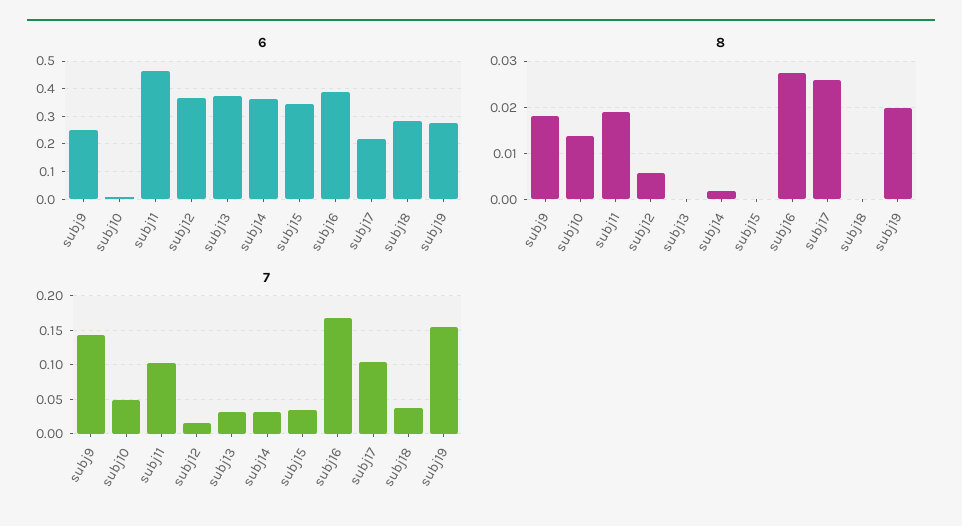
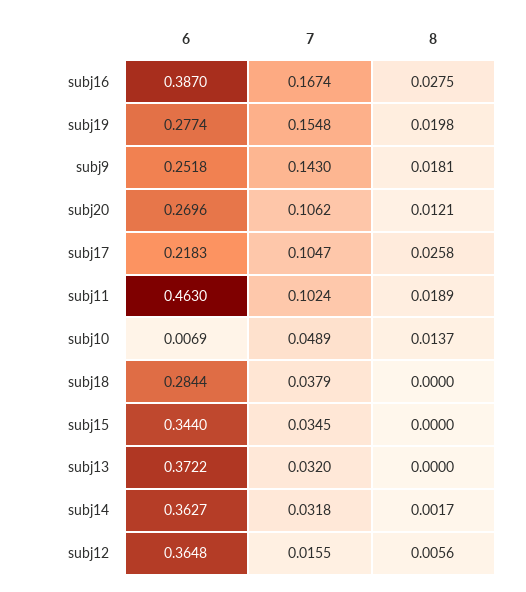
  {
    "6": {
      "subj9": 0.2518,
      "subj10": 0.0069,
      "subj11": 0.463,
      "subj12": 0.3648,
      "subj13": 0.3722,
      "subj14": 0.3627,
      "subj15": 0.344,
      "subj16": 0.387,
      "subj17": 0.2183,
      "subj18": 0.2844,
-     "subj19": 0.2774
+     "subj19": 0.2774,
+     "subj20": 0.2696
    },
    "8": {
      "subj9": 0.0181,
      "subj10": 0.0137,
      "subj11": 0.0189,
      "subj12": 0.0056,
      "subj13": 0,
      "subj14": 0.0017,
      "subj15": 0,
      "subj16": 0.0275,
      "subj17": 0.0258,
      "subj18": 0,
-     "subj19": 0.0198
+     "subj19": 0.0198,
+     "subj20": 0.0121
    },
    "7": {
      "subj9": 0.143,
      "subj10": 0.0489,
      "subj11": 0.1024,
      "subj12": 0.0155,
      "subj13": 0.032,
      "subj14": 0.0318,
      "subj15": 0.0345,
      "subj16": 0.1674,
      "subj17": 0.1047,
      "subj18": 0.0379,
-     "subj19": 0.1548
+     "subj19": 0.1548,
+     "subj20": 0.1062
    }
  }

